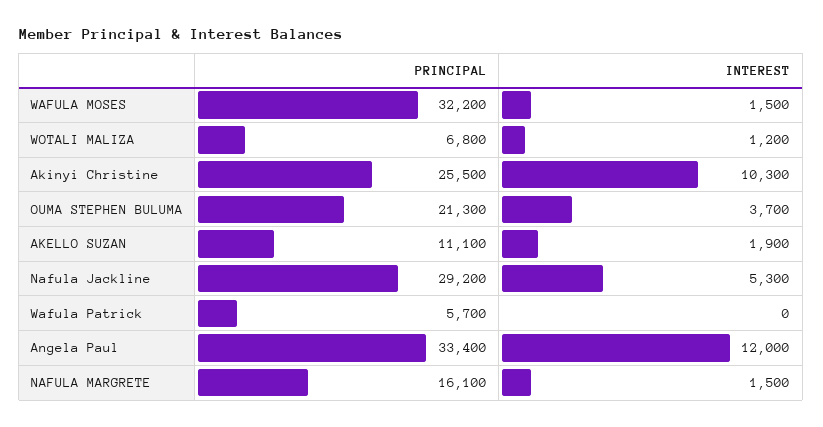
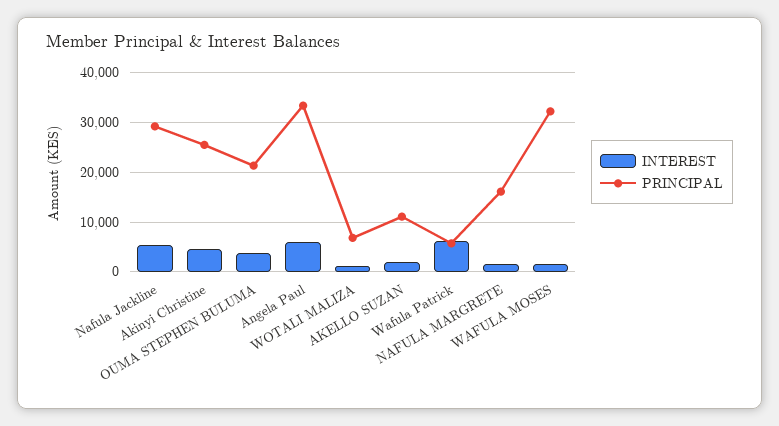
  {
    "PRINCIPAL": {
      "WAFULA MOSES": 32200,
      "WOTALI MALIZA": 6800,
      "Akinyi Christine": 25500,
      "OUMA STEPHEN BULUMA": 21300,
      "AKELLO SUZAN": 11100,
      "Nafula Jackline": 29200,
      "Wafula Patrick": 5700,
      "Angela Paul": 33400,
      "NAFULA MARGRETE": 16100
    },
    "INTEREST": {
      "WAFULA MOSES": 1500,
      "WOTALI MALIZA": 1200,
-     "Akinyi Christine": 10300,
+     "Akinyi Christine": 4000,
      "OUMA STEPHEN BULUMA": 3700,
      "AKELLO SUZAN": 1900,
      "Nafula Jackline": 5300,
-     "Wafula Patrick": 0,
+     "Wafula Patrick": 6000,
-     "Angela Paul": 12000,
+     "Angela Paul": 6000,
      "NAFULA MARGRETE": 1500
    }
  }

